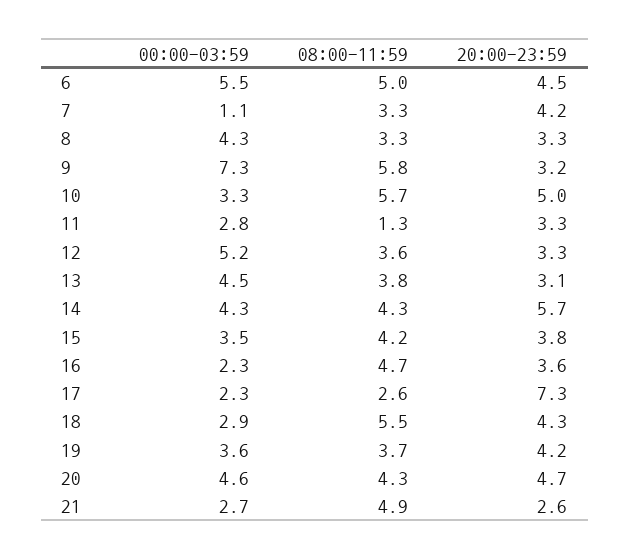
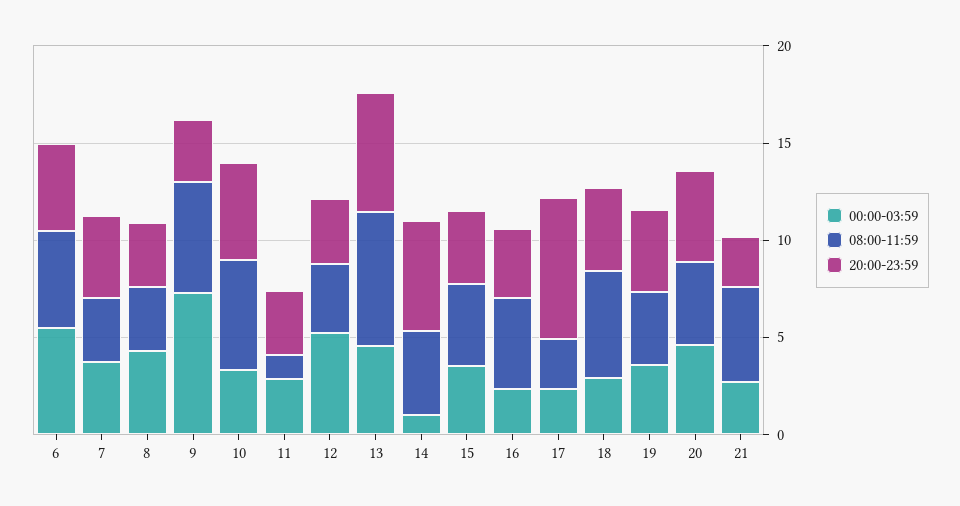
  {
    "00:00-03:59": {
      "6": 5.5,
-     "7": 1.1,
+     "7": 4,
      "8": 4.3,
      "9": 7.3,
      "10": 3.3,
      "11": 2.8,
      "12": 5.2,
      "13": 4.5,
-     "14": 4.3,
+     "14": 1,
      "15": 3.5,
      "16": 2.3,
      "17": 2.3,
      "18": 2.9,
      "19": 3.6,
      "20": 4.6,
      "21": 2.7
    },
    "08:00-11:59": {
      "6": 5,
      "7": 3.3,
      "8": 3.3,
      "9": 5.8,
      "10": 5.7,
      "11": 1.3,
      "12": 3.6,
-     "13": 3.8,
+     "13": 7,
      "14": 4.3,
      "15": 4.2,
      "16": 4.7,
      "17": 2.6,
      "18": 5.5,
      "19": 3.7,
      "20": 4.3,
      "21": 4.9
    },
    "20:00-23:59": {
      "6": 4.5,
      "7": 4.2,
      "8": 3.3,
      "9": 3.2,
      "10": 5,
      "11": 3.3,
      "12": 3.3,
-     "13": 3.1,
+     "13": 6,
      "14": 5.7,
      "15": 3.8,
      "16": 3.6,
      "17": 7.3,
      "18": 4.3,
      "19": 4.2,
      "20": 4.7,
      "21": 2.6
    }
  }

